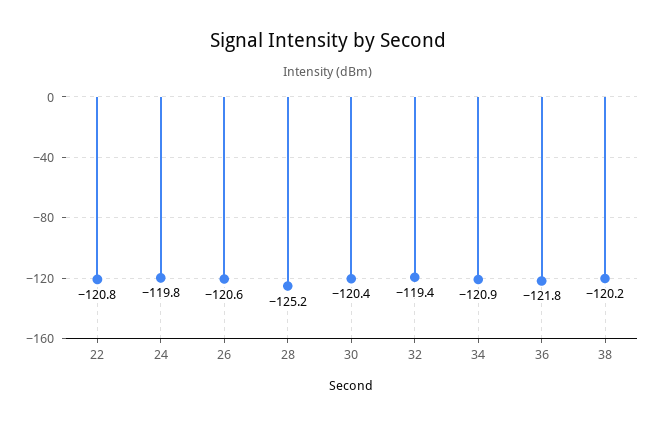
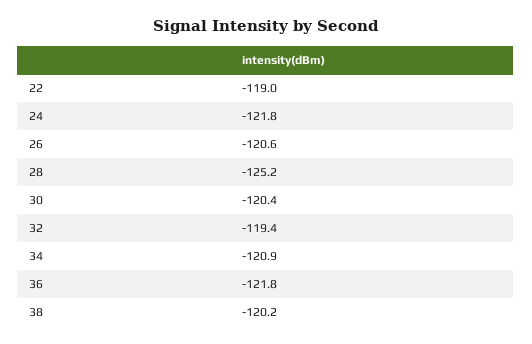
  {
-   "22": -120.8,
+   "22": -119,
-   "24": -119.8,
+   "24": -121.8,
    "26": -120.6,
    "28": -125.2,
    "30": -120.4,
    "32": -119.4,
    "34": -120.9,
    "36": -121.8,
    "38": -120.2
  }

